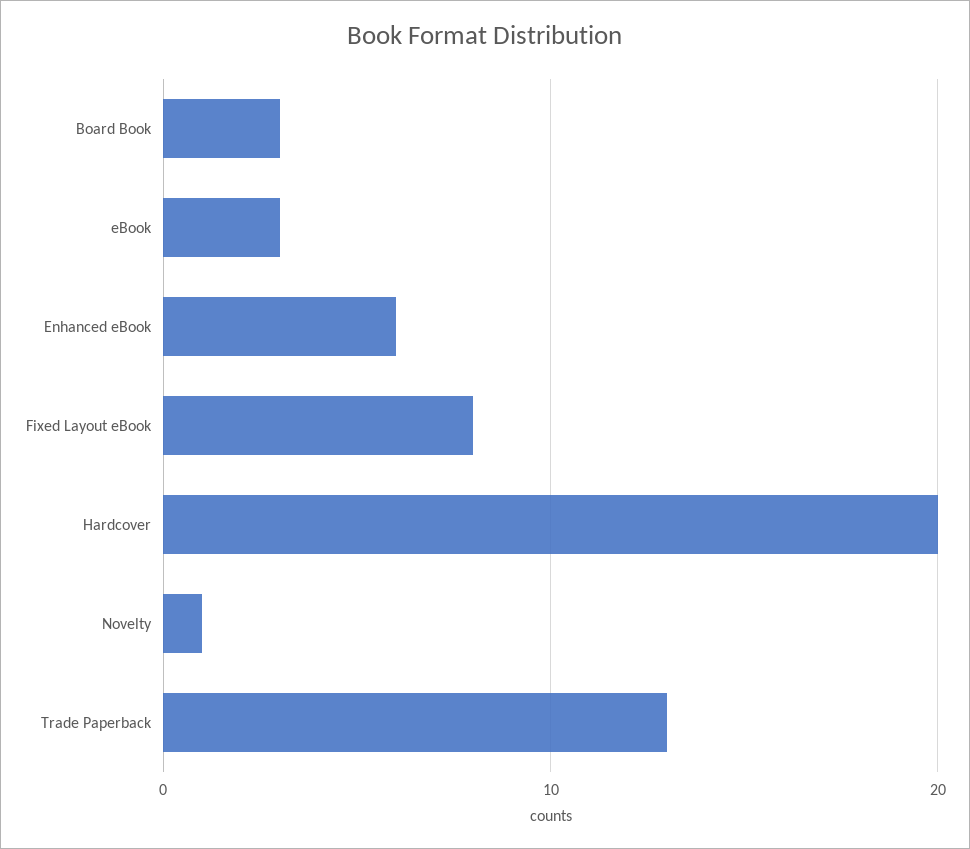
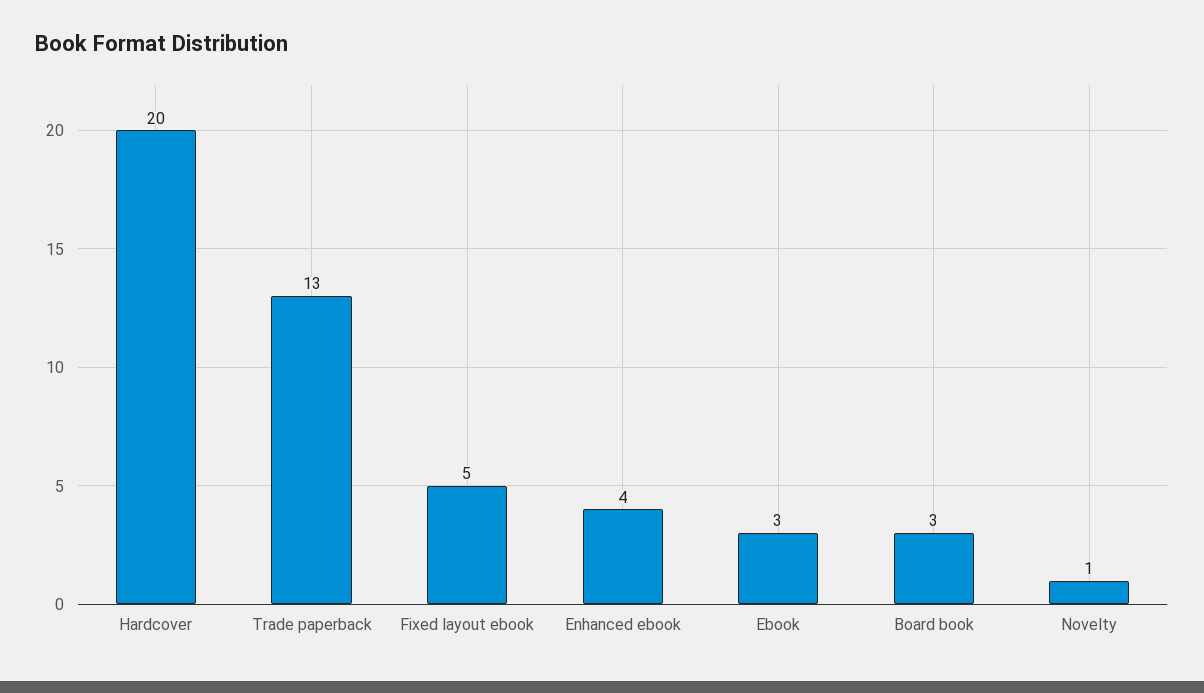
  {
    "Board Book": 3,
    "eBook": 3,
-   "Enhanced eBook": 6,
+   "Enhanced eBook": 4,
-   "Fixed Layout eBook": 8,
+   "Fixed Layout eBook": 5,
    "Hardcover": 20,
    "Novelty": 1,
    "Trade Paperback": 13
  }

